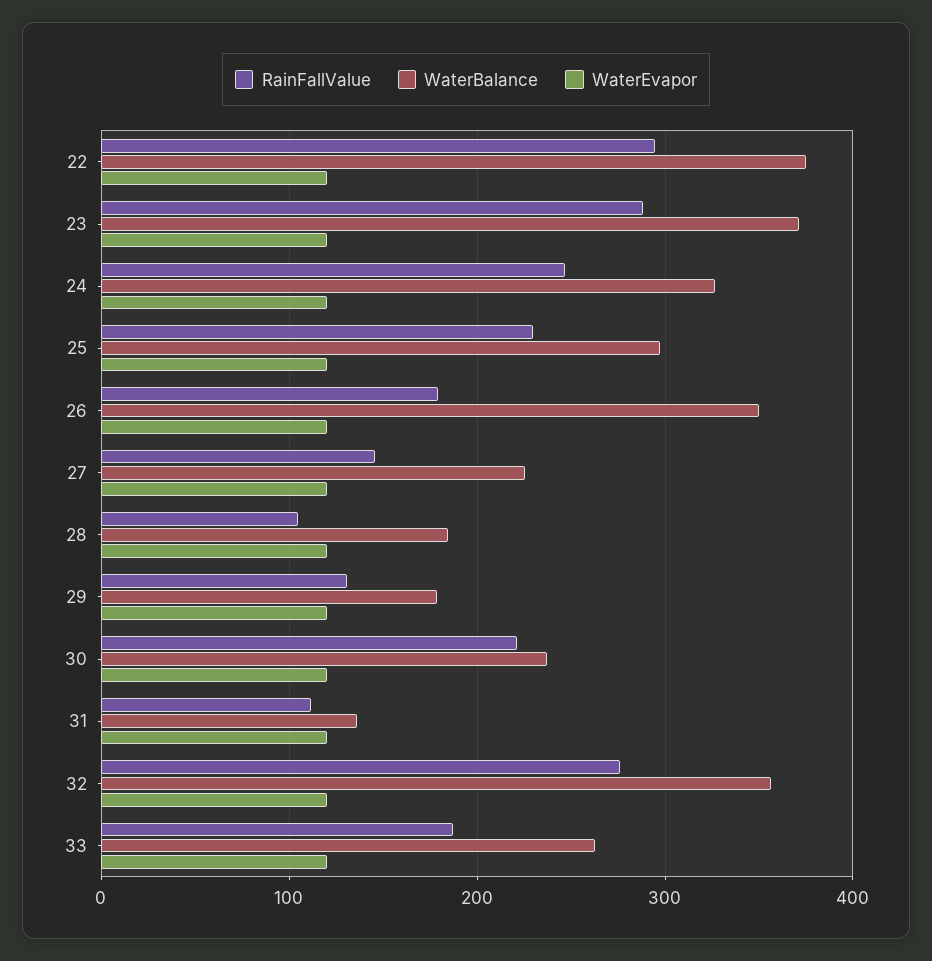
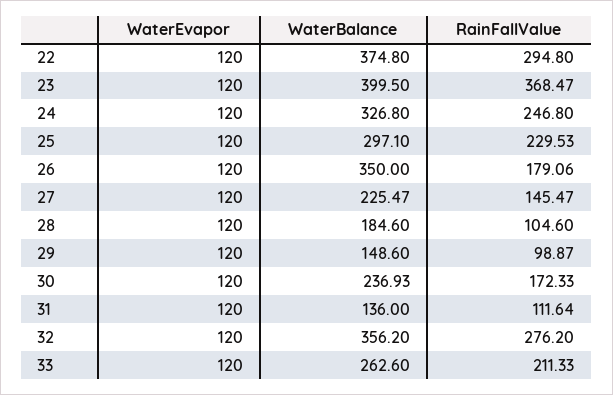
  {
    "RainFallValue": {
      "22": 294.8,
-     "23": 290,
+     "23": 368.47,
      "24": 246.8,
      "25": 229.53,
      "26": 179.06,
      "27": 145.47,
      "28": 104.6,
-     "29": 130,
+     "29": 98.87,
-     "30": 220,
+     "30": 172.33,
      "31": 111.64,
      "32": 276.2,
-     "33": 190
+     "33": 211.33
    },
    "WaterBalance": {
      "22": 374.8,
-     "23": 370,
+     "23": 399.5,
      "24": 326.8,
      "25": 297.1,
      "26": 350,
      "27": 225.47,
      "28": 184.6,
-     "29": 180,
+     "29": 148.6,
      "30": 236.93,
      "31": 136,
      "32": 356.2,
      "33": 262.6
    },
    "WaterEvapor": {
      "22": 120,
      "23": 120,
      "24": 120,
      "25": 120,
      "26": 120,
      "27": 120,
      "28": 120,
      "29": 120,
      "30": 120,
      "31": 120,
      "32": 120,
      "33": 120
    }
  }

